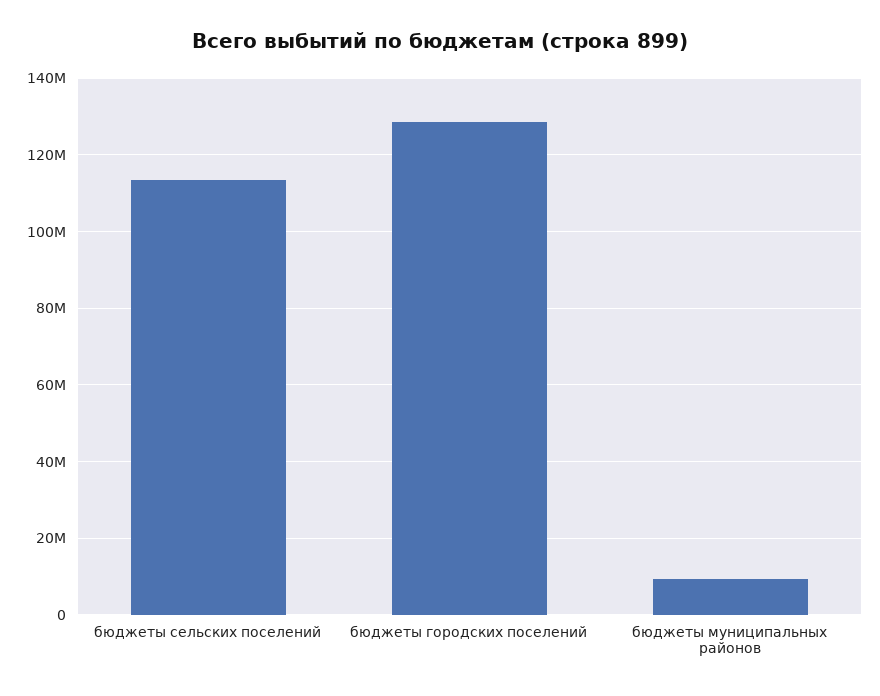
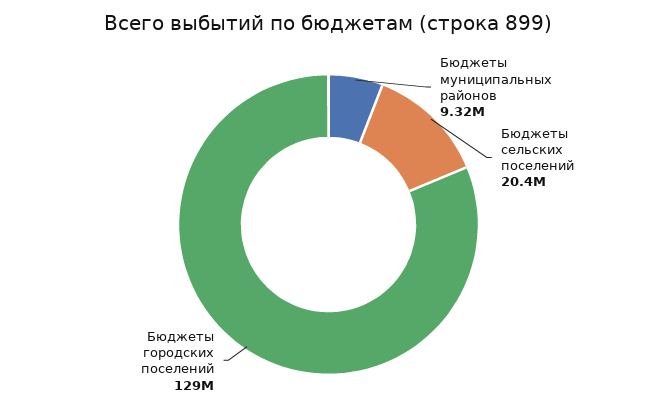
  {
-   "бюджеты сельских поселений": 114000000,
+   "бюджеты сельских поселений": 20400000,
    "бюджеты городских поселений": 129000000,
    "бюджеты муниципальных районов": 9320000
  }

